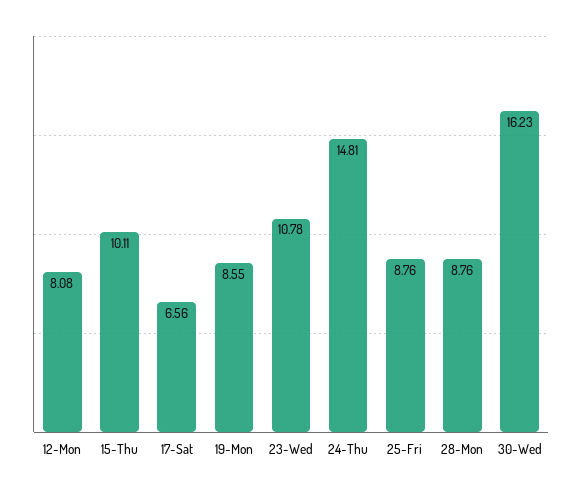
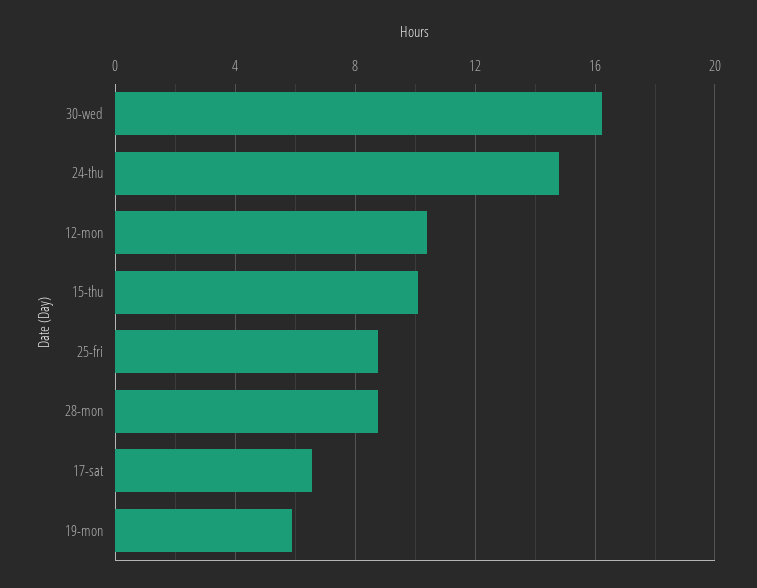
  {
-   "12-Mon": 8.08,
+   "12-Mon": 10.5,
    "15-Thu": 10.11,
    "17-Sat": 6.56,
-   "19-Mon": 8.55,
+   "19-Mon": 6,
-   "23-Wed": 10.78,
    "24-Thu": 14.81,
    "25-Fri": 8.76,
    "28-Mon": 8.76,
    "30-Wed": 16.23
  }

